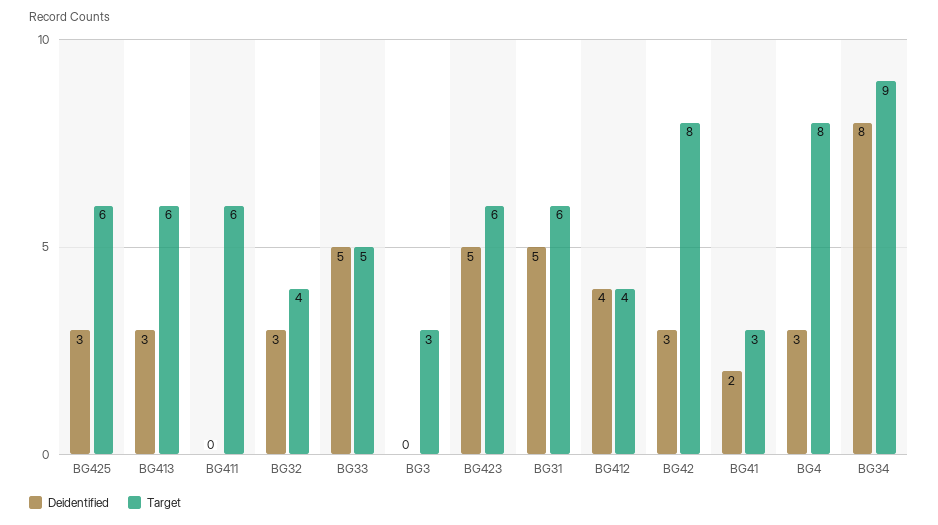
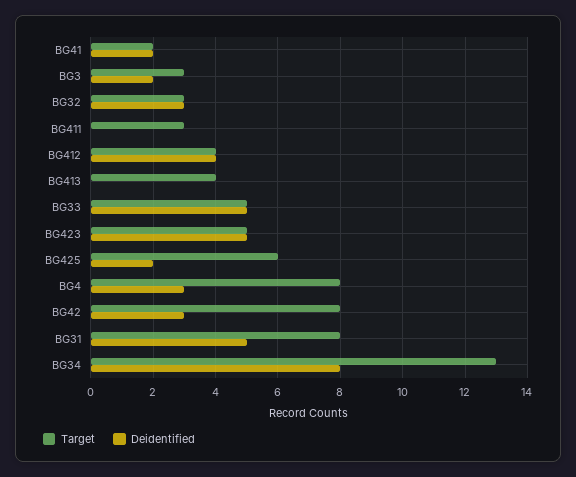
  {
    "Deidentified": {
-     "BG425": 3,
+     "BG425": 2,
-     "BG413": 3,
+     "BG413": 0,
      "BG411": 0,
      "BG32": 3,
      "BG33": 5,
-     "BG3": 0,
+     "BG3": 2,
      "BG423": 5,
      "BG31": 5,
      "BG412": 4,
      "BG42": 3,
      "BG41": 2,
      "BG4": 3,
      "BG34": 8
    },
    "Target": {
      "BG425": 6,
-     "BG413": 6,
+     "BG413": 4,
-     "BG411": 6,
+     "BG411": 3,
-     "BG32": 4,
+     "BG32": 3,
      "BG33": 5,
      "BG3": 3,
-     "BG423": 6,
+     "BG423": 5,
-     "BG31": 6,
+     "BG31": 8,
      "BG412": 4,
      "BG42": 8,
-     "BG41": 3,
+     "BG41": 2,
      "BG4": 8,
-     "BG34": 9
+     "BG34": 13
    }
  }

